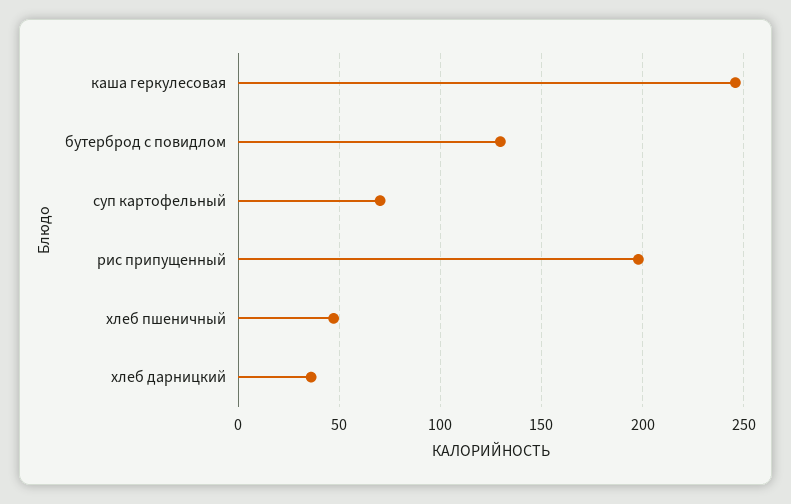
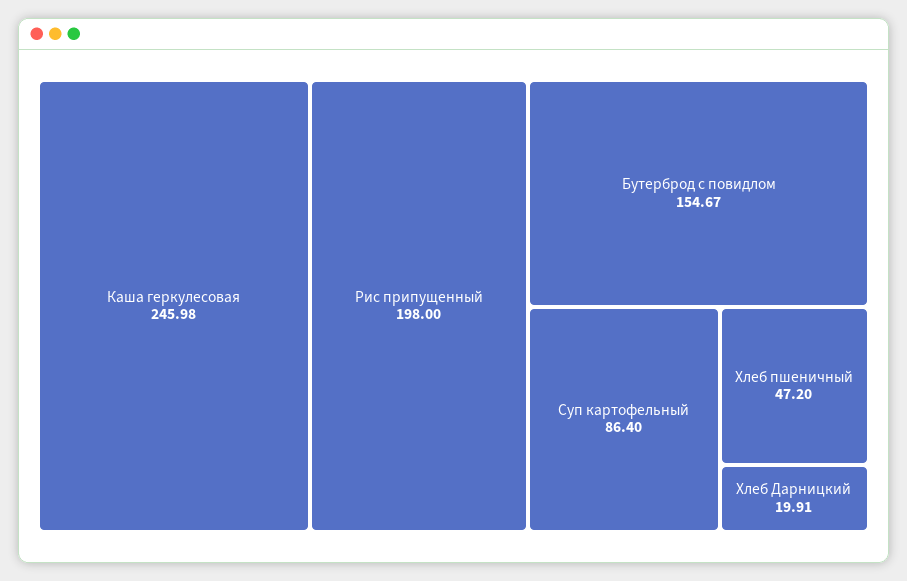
  {
    "каша геркулесовая": 245.98,
-   "бутерброд с повидлом": 130,
+   "бутерброд с повидлом": 154.67,
-   "суп картофельный": 70,
+   "суп картофельный": 86.4,
    "рис припущенный": 198,
    "хлеб пшеничный": 47.2,
-   "хлеб дарницкий": 35
+   "хлеб дарницкий": 19.91
  }

